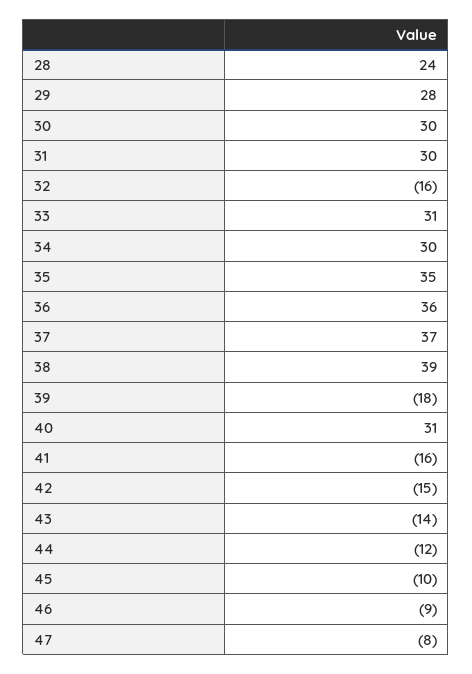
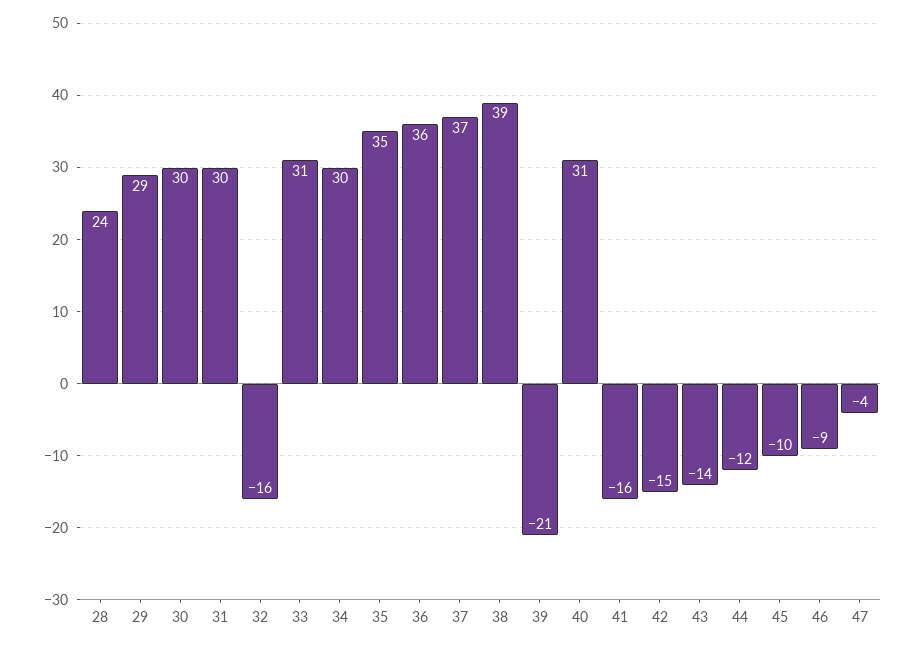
  {
    "28": 24,
-   "29": 28,
+   "29": 29,
    "30": 30,
    "31": 30,
    "32": -16,
    "33": 31,
    "34": 30,
    "35": 35,
    "36": 36,
    "37": 37,
    "38": 39,
-   "39": -18,
+   "39": -21,
    "40": 31,
    "41": -16,
    "42": -15,
    "43": -14,
    "44": -12,
    "45": -10,
    "46": -9,
-   "47": -8
+   "47": -4
  }

